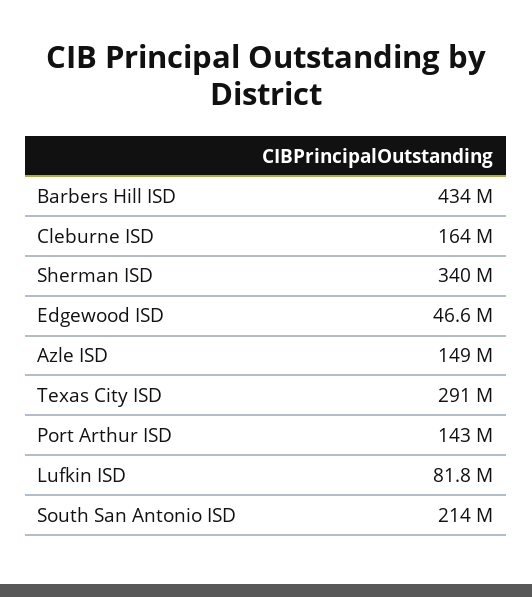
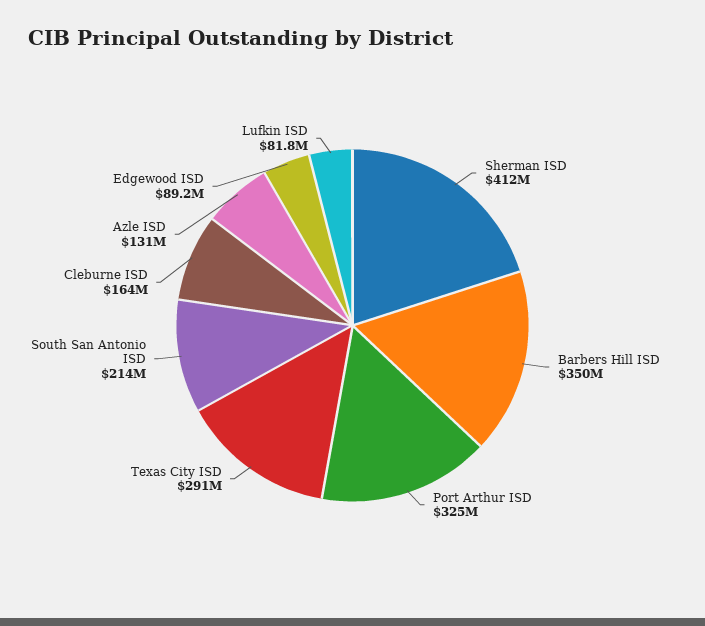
  {
-   "Barbers Hill ISD": 434000000,
+   "Barbers Hill ISD": 350000000,
    "Cleburne ISD": 164000000,
-   "Sherman ISD": 340000000,
+   "Sherman ISD": 412000000,
-   "Edgewood ISD": 46600000,
+   "Edgewood ISD": 89200000,
-   "Azle ISD": 149000000,
+   "Azle ISD": 131000000,
    "Texas City ISD": 291000000,
-   "Port Arthur ISD": 143000000,
+   "Port Arthur ISD": 325000000,
    "Lufkin ISD": 81800000,
    "South San Antonio ISD": 214000000
  }

